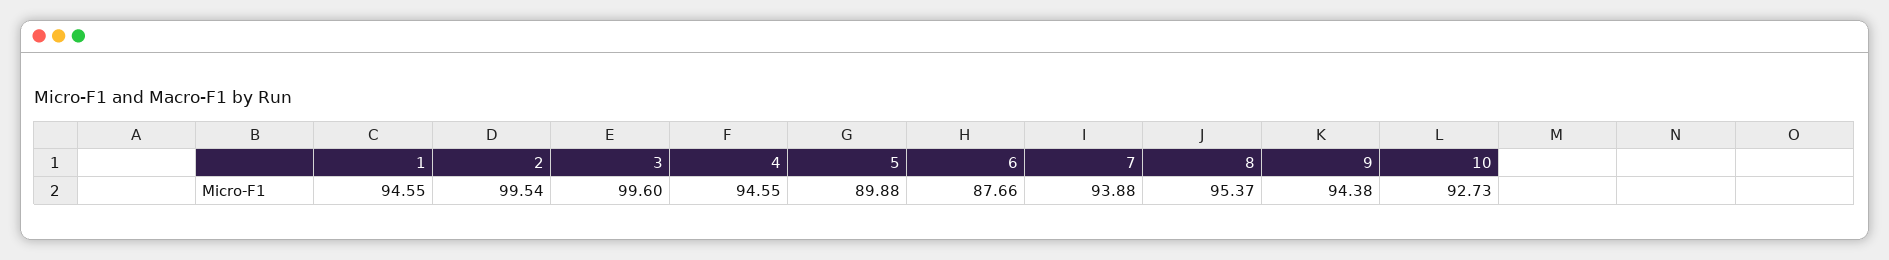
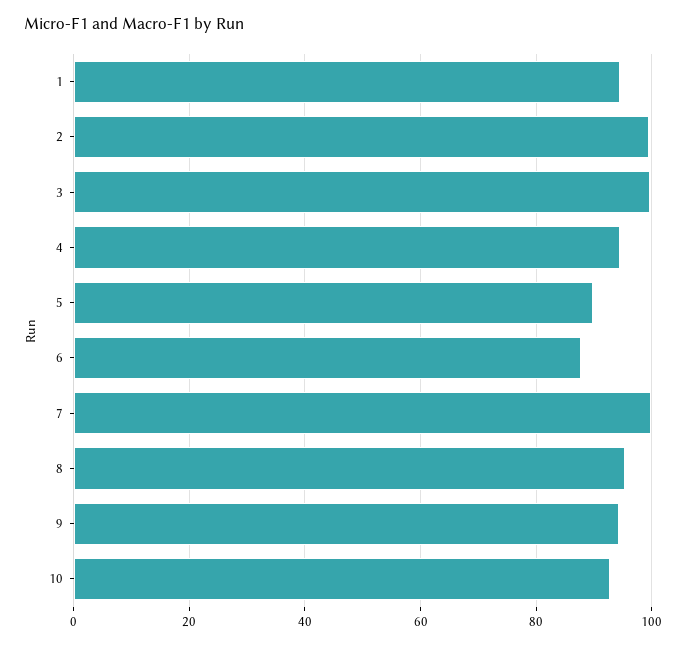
  {
    "1": 94.55,
    "2": 99.54,
    "3": 99.6,
    "4": 94.55,
    "5": 89.88,
    "6": 87.66,
-   "7": 93.88,
+   "7": 100,
    "8": 95.37,
    "9": 94.38,
    "10": 92.73
  }

